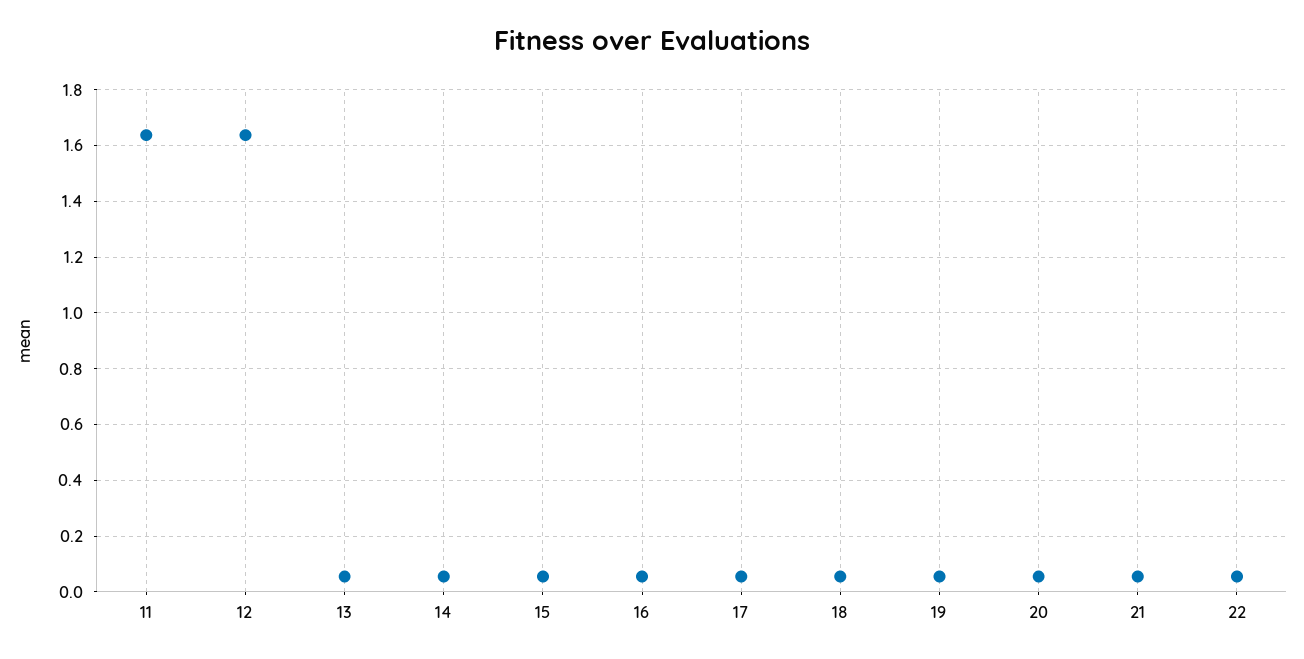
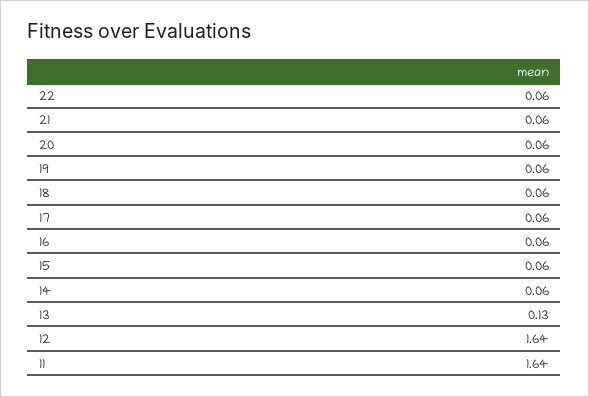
  {
    "11": 1.64,
    "12": 1.64,
-   "13": 0.05,
+   "13": 0.13,
    "14": 0.06,
    "15": 0.06,
    "16": 0.06,
    "17": 0.06,
    "18": 0.06,
    "19": 0.06,
    "20": 0.06,
    "21": 0.06,
    "22": 0.06
  }

